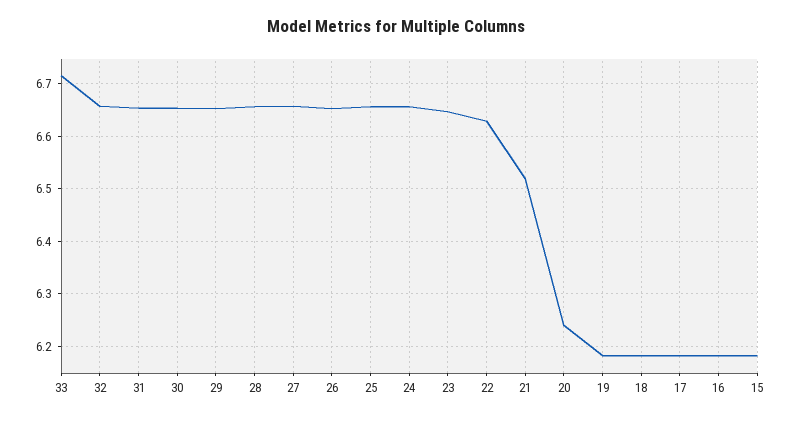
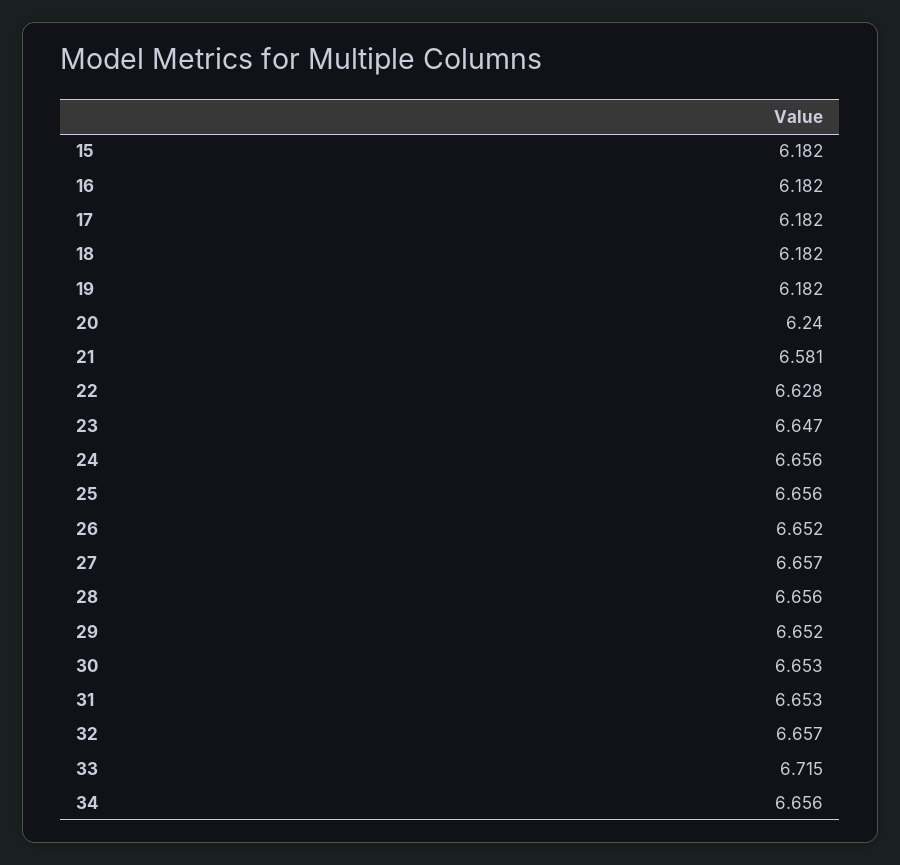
  {
    "33": 6.715,
    "32": 6.657,
    "31": 6.653,
    "30": 6.653,
    "29": 6.652,
    "28": 6.656,
    "27": 6.657,
    "26": 6.652,
    "25": 6.656,
    "24": 6.656,
    "23": 6.647,
    "22": 6.628,
-   "21": 6.52,
+   "21": 6.581,
    "20": 6.24,
    "19": 6.182,
    "18": 6.182,
    "17": 6.182,
    "16": 6.182,
-   "15": 6.182
+   "15": 6.182,
+   "34": 6.656
  }

